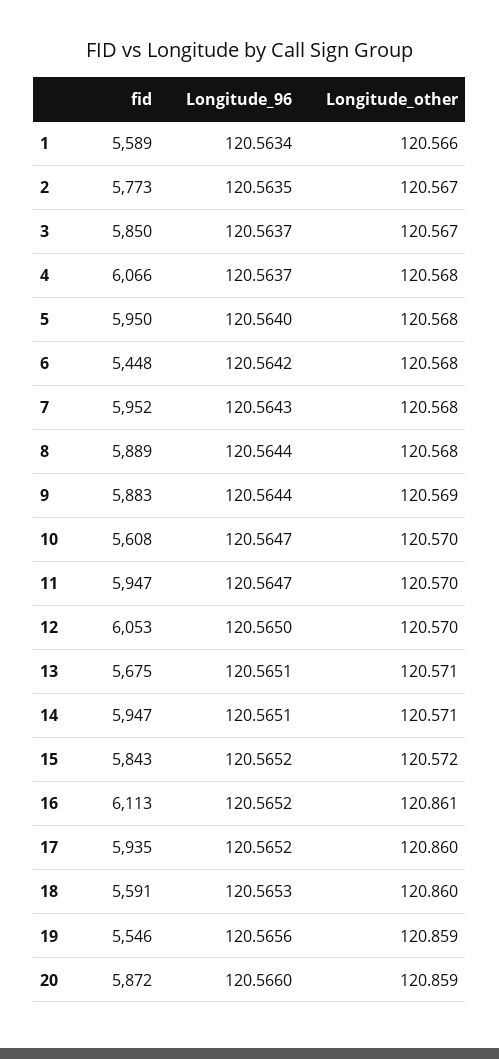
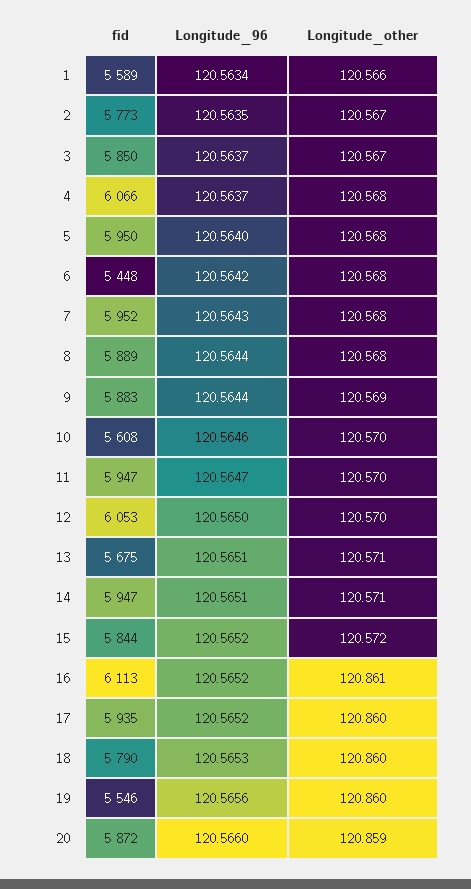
  {
    "fid": {
      "1": 5589,
      "2": 5773,
      "3": 5850,
      "4": 6066,
      "5": 5950,
      "6": 5448,
      "7": 5952,
      "8": 5889,
      "9": 5883,
      "10": 5608,
      "11": 5947,
      "12": 6053,
      "13": 5675,
      "14": 5947,
-     "15": 5843,
+     "15": 5844,
      "16": 6113,
      "17": 5935,
-     "18": 5591,
+     "18": 5790,
      "19": 5546,
      "20": 5872
    },
    "Longitude_96": {
      "1": 120.5634,
      "2": 120.5635,
      "3": 120.5637,
      "4": 120.5637,
      "5": 120.564,
      "6": 120.5642,
      "7": 120.5643,
      "8": 120.5644,
      "9": 120.5644,
-     "10": 120.5647,
+     "10": 120.5646,
      "11": 120.5647,
      "12": 120.565,
      "13": 120.5651,
      "14": 120.5651,
      "15": 120.5652,
      "16": 120.5652,
      "17": 120.5652,
      "18": 120.5653,
      "19": 120.5656,
      "20": 120.566
    },
    "Longitude_other": {
      "1": 120.566,
      "2": 120.567,
      "3": 120.567,
      "4": 120.568,
      "5": 120.568,
      "6": 120.568,
      "7": 120.568,
      "8": 120.568,
      "9": 120.569,
      "10": 120.57,
      "11": 120.57,
      "12": 120.57,
      "13": 120.571,
      "14": 120.571,
      "15": 120.572,
      "16": 120.861,
      "17": 120.86,
      "18": 120.86,
-     "19": 120.859,
+     "19": 120.86,
      "20": 120.859
    }
  }

